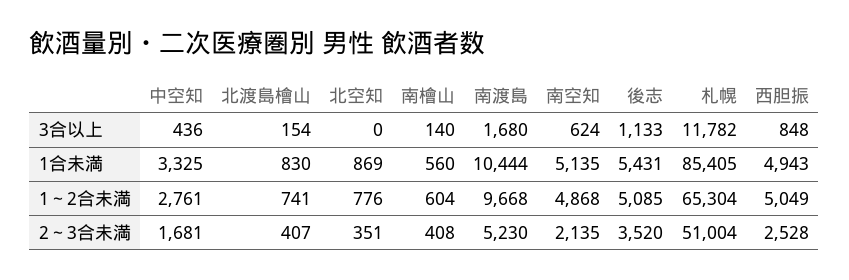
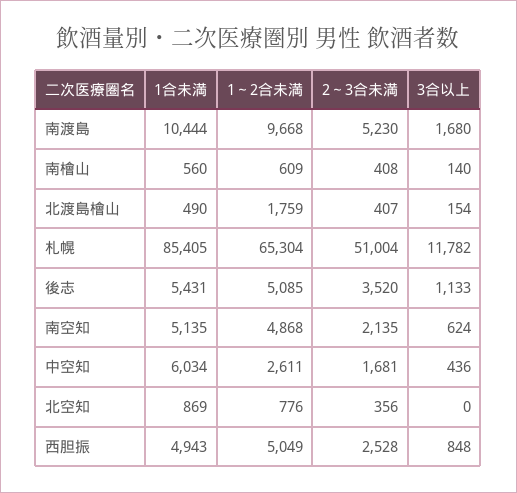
  {
    "中空知": {
      "3合以上": 436,
-     "1合未満": 3325,
+     "1合未満": 6034,
-     "1～2合未満": 2761,
+     "1～2合未満": 2611,
      "2～3合未満": 1681
    },
    "北渡島檜山": {
      "3合以上": 154,
-     "1合未満": 830,
+     "1合未満": 490,
-     "1～2合未満": 741,
+     "1～2合未満": 1759,
      "2～3合未満": 407
    },
    "北空知": {
      "3合以上": 0,
      "1合未満": 869,
      "1～2合未満": 776,
-     "2～3合未満": 351
+     "2～3合未満": 356
    },
    "南檜山": {
      "3合以上": 140,
      "1合未満": 560,
-     "1～2合未満": 604,
+     "1～2合未満": 609,
      "2～3合未満": 408
    },
    "南渡島": {
      "3合以上": 1680,
      "1合未満": 10444,
      "1～2合未満": 9668,
      "2～3合未満": 5230
    },
    "南空知": {
      "3合以上": 624,
      "1合未満": 5135,
      "1～2合未満": 4868,
      "2～3合未満": 2135
    },
    "後志": {
      "3合以上": 1133,
      "1合未満": 5431,
      "1～2合未満": 5085,
      "2～3合未満": 3520
    },
    "札幌": {
      "3合以上": 11782,
      "1合未満": 85405,
      "1～2合未満": 65304,
      "2～3合未満": 51004
    },
    "西胆振": {
      "3合以上": 848,
      "1合未満": 4943,
      "1～2合未満": 5049,
      "2～3合未満": 2528
    }
  }

